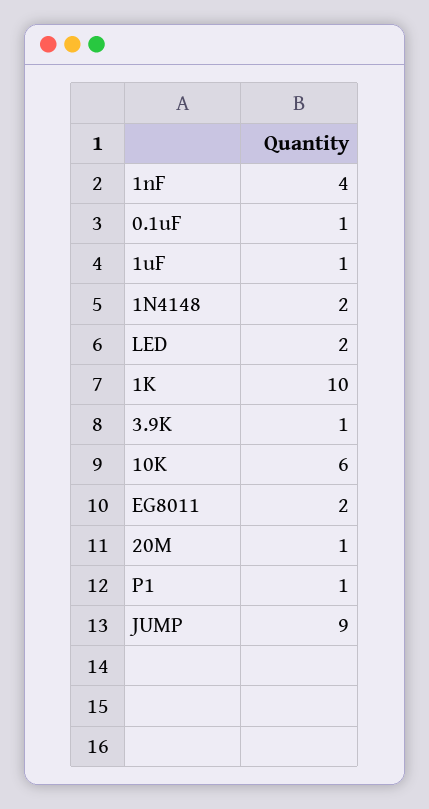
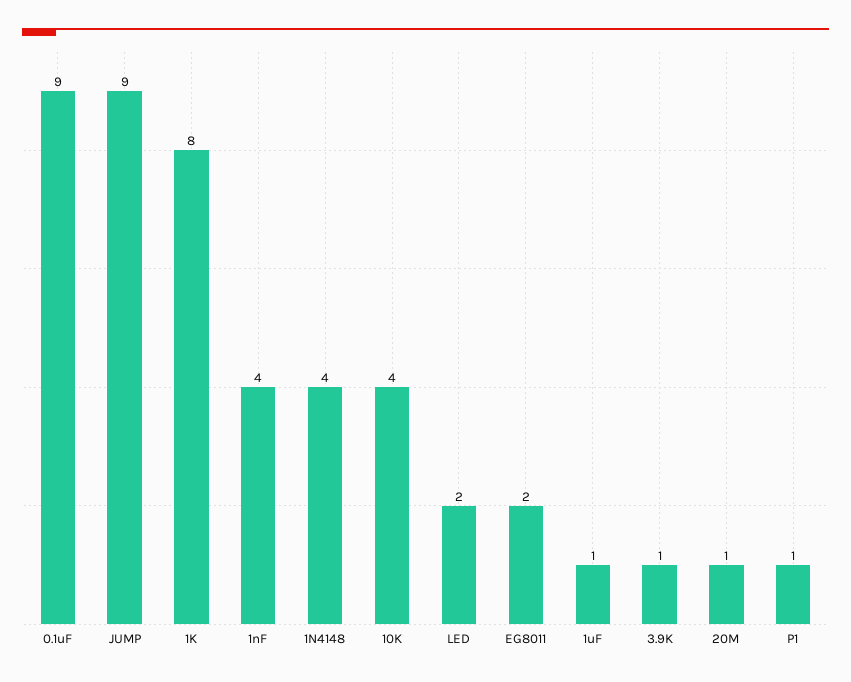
  {
    "1nF": 4,
-   "0.1uF": 1,
+   "0.1uF": 9,
    "1uF": 1,
-   "1N4148": 2,
+   "1N4148": 4,
    "LED": 2,
-   "1K": 10,
+   "1K": 8,
    "3.9K": 1,
-   "10K": 6,
+   "10K": 4,
    "EG8011": 2,
    "20M": 1,
    "P1": 1,
    "JUMP": 9
  }

